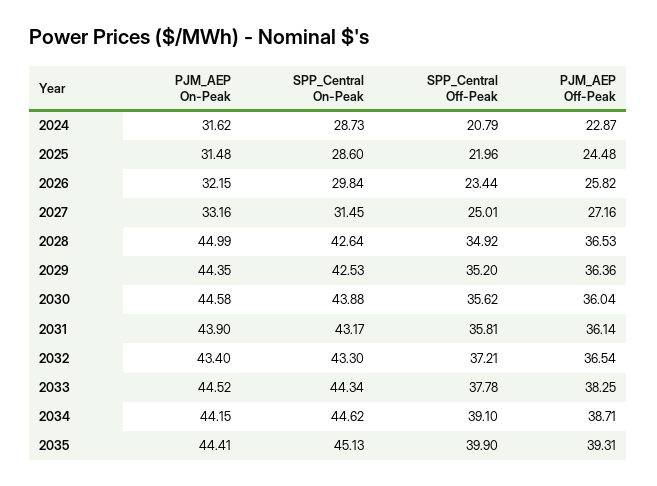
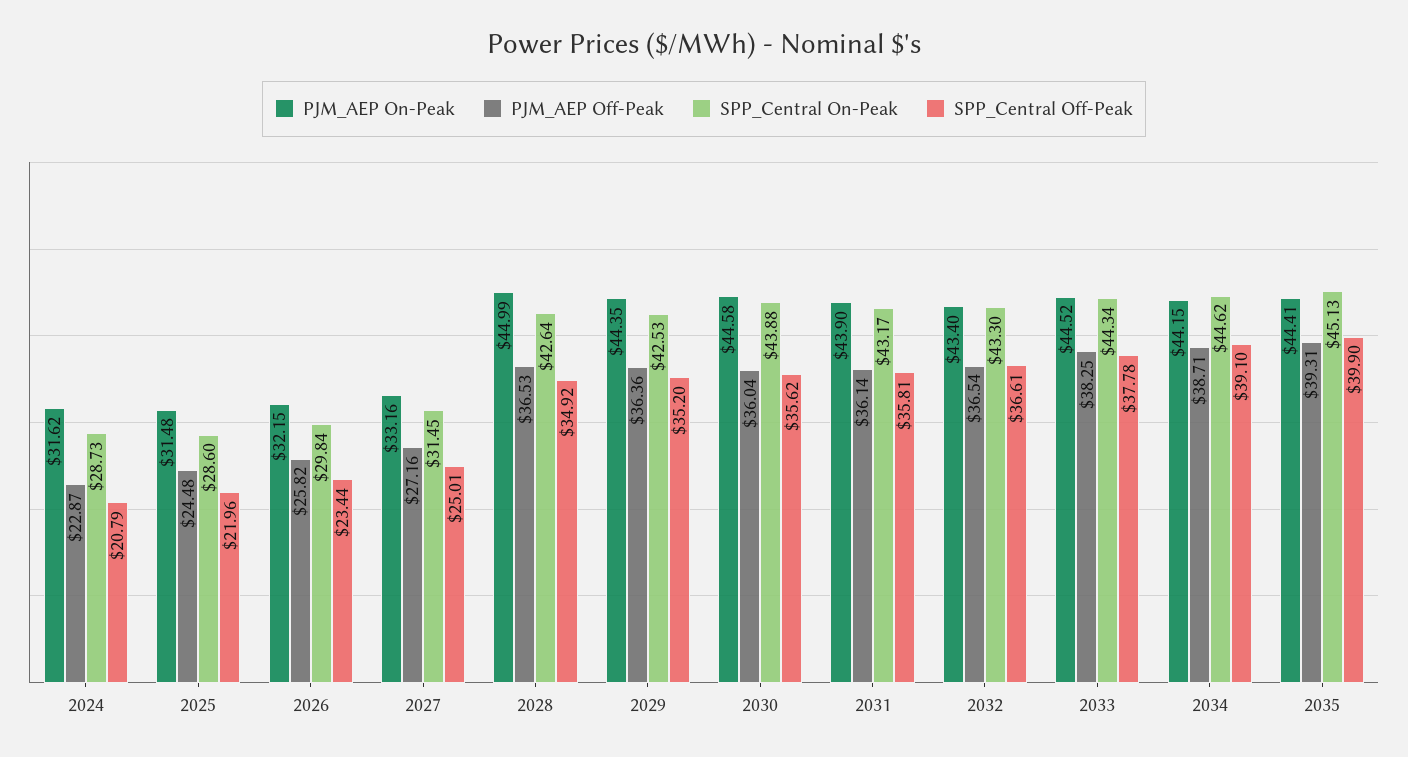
  {
    "PJM_AEP On-Peak": {
      "2024": 31.62,
      "2025": 31.48,
      "2026": 32.15,
      "2027": 33.16,
      "2028": 44.99,
      "2029": 44.35,
      "2030": 44.58,
      "2031": 43.9,
      "2032": 43.4,
      "2033": 44.52,
      "2034": 44.15,
      "2035": 44.41
    },
    "SPP_Central On-Peak": {
      "2024": 28.73,
      "2025": 28.6,
      "2026": 29.84,
      "2027": 31.45,
      "2028": 42.64,
      "2029": 42.53,
      "2030": 43.88,
      "2031": 43.17,
      "2032": 43.3,
      "2033": 44.34,
      "2034": 44.62,
      "2035": 45.13
    },
    "SPP_Central Off-Peak": {
      "2024": 20.79,
      "2025": 21.96,
      "2026": 23.44,
      "2027": 25.01,
      "2028": 34.92,
      "2029": 35.2,
      "2030": 35.62,
      "2031": 35.81,
-     "2032": 37.21,
+     "2032": 36.61,
      "2033": 37.78,
      "2034": 39.1,
      "2035": 39.9
    },
    "PJM_AEP Off-Peak": {
      "2024": 22.87,
      "2025": 24.48,
      "2026": 25.82,
      "2027": 27.16,
      "2028": 36.53,
      "2029": 36.36,
      "2030": 36.04,
      "2031": 36.14,
      "2032": 36.54,
      "2033": 38.25,
      "2034": 38.71,
      "2035": 39.31
    }
  }

